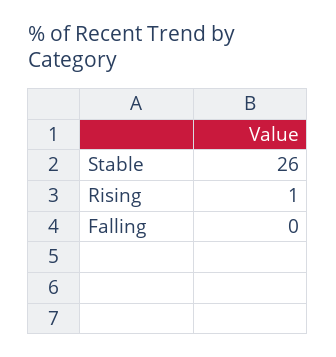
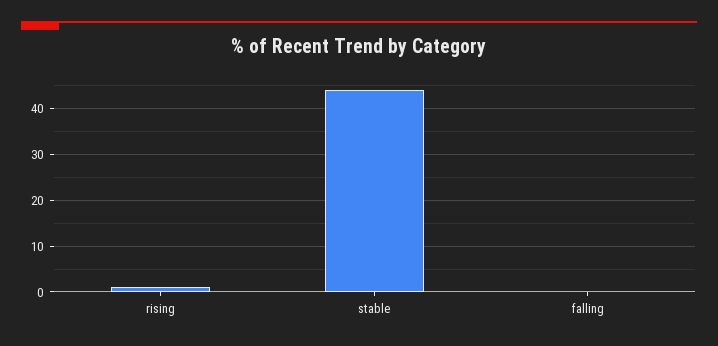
  {
-   "Stable": 26,
+   "Stable": 45,
    "Rising": 1,
    "Falling": 0
  }

